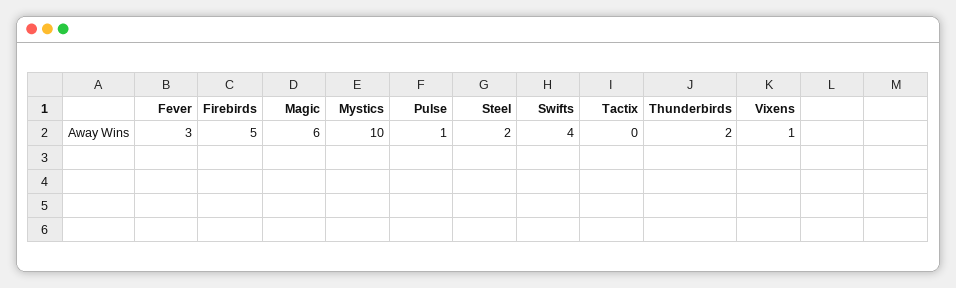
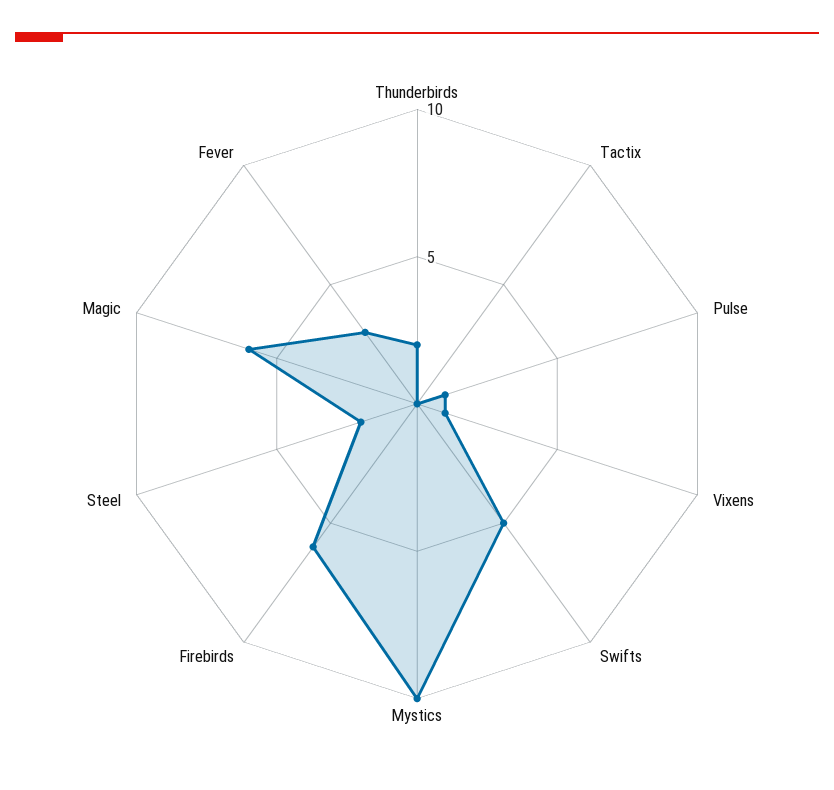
  {
    "Fever": 3,
-   "Firebirds": 5,
+   "Firebirds": 6,
    "Magic": 6,
    "Mystics": 10,
    "Pulse": 1,
    "Steel": 2,
-   "Swifts": 4,
+   "Swifts": 5,
    "Tactix": 0,
    "Thunderbirds": 2,
    "Vixens": 1
  }

